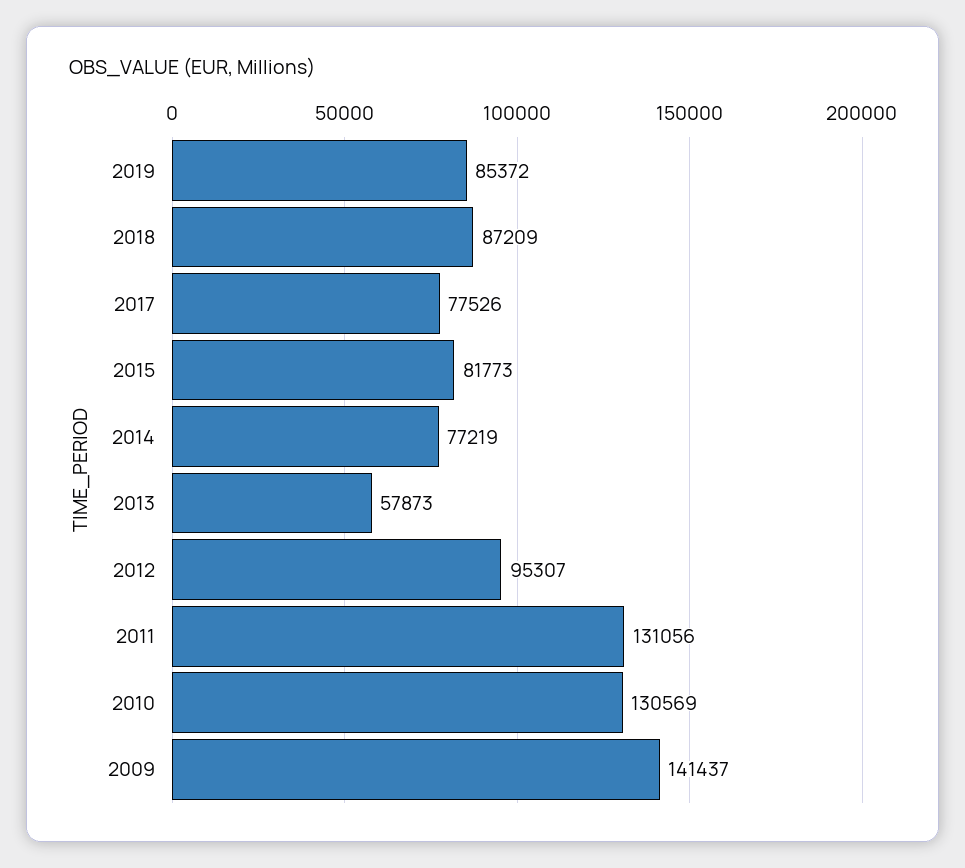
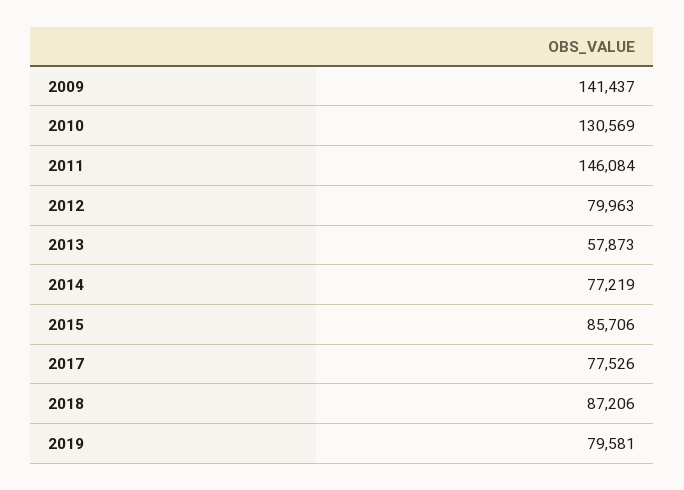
  {
-   "2019": 85372,
+   "2019": 79581,
-   "2018": 87209,
+   "2018": 87206,
    "2017": 77526,
-   "2015": 81773,
+   "2015": 85706,
    "2014": 77219,
    "2013": 57873,
-   "2012": 95307,
+   "2012": 79963,
-   "2011": 131056,
+   "2011": 146084,
    "2010": 130569,
    "2009": 141437
  }

